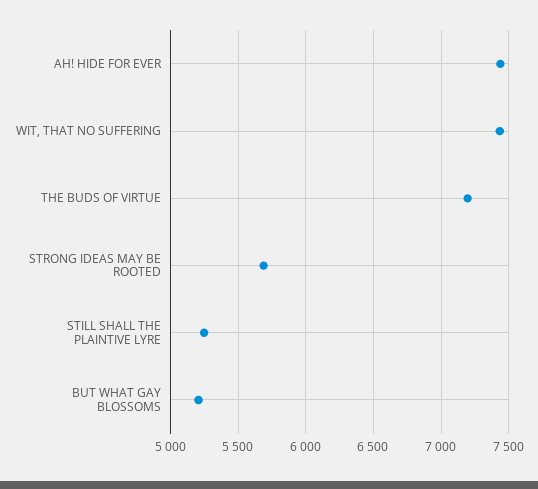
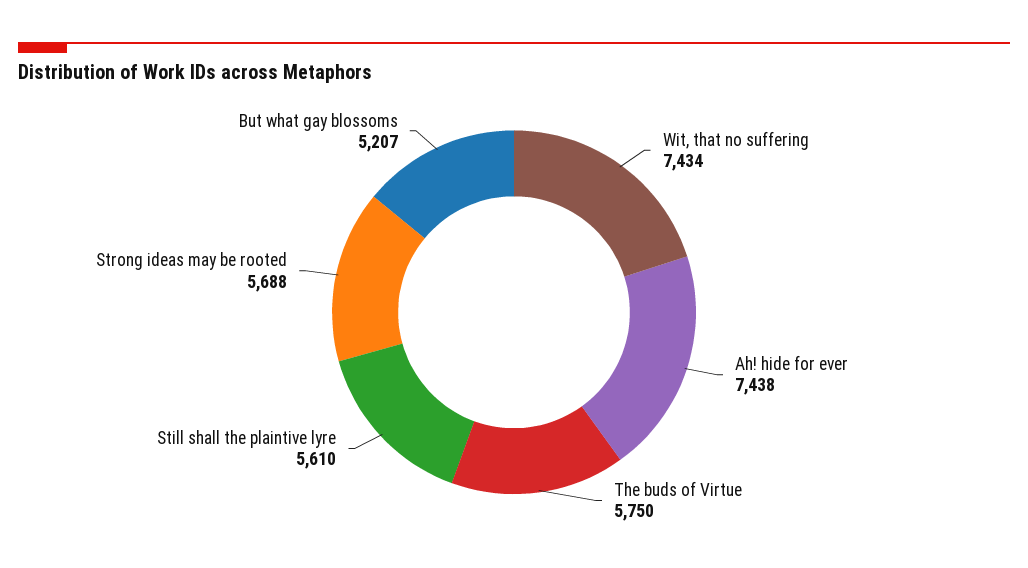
  {
    "AH! HIDE FOR EVER": 7438,
    "WIT, THAT NO SUFFERING": 7434,
-   "THE BUDS OF VIRTUE": 7200,
+   "THE BUDS OF VIRTUE": 5750,
    "STRONG IDEAS MAY BE ROOTED": 5688,
-   "STILL SHALL THE PLAINTIVE LYRE": 5250,
+   "STILL SHALL THE PLAINTIVE LYRE": 5610,
    "BUT WHAT GAY BLOSSOMS": 5207
  }

